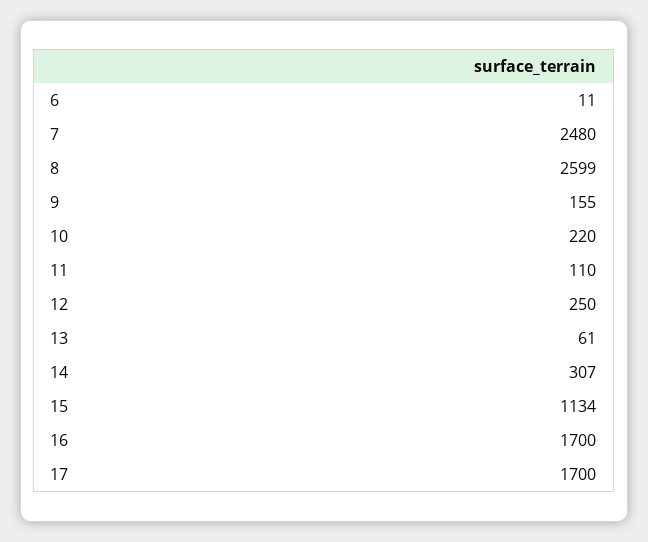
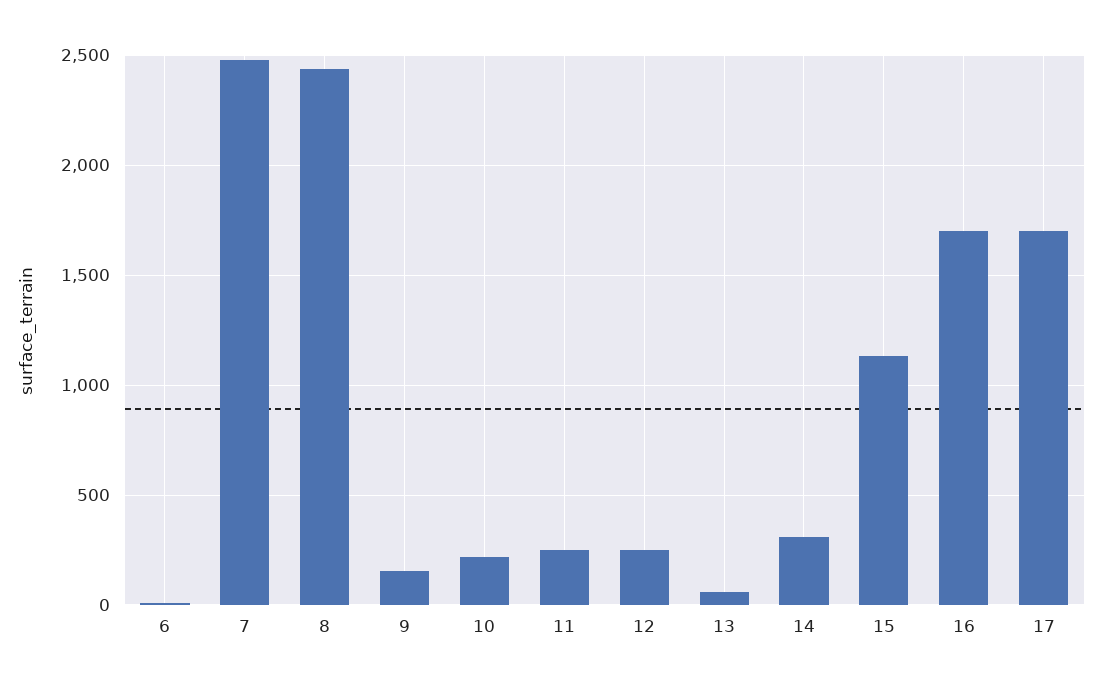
  {
    "6": 11,
    "7": 2480,
-   "8": 2599,
+   "8": 2450,
    "9": 155,
    "10": 220,
-   "11": 110,
+   "11": 250,
    "12": 250,
    "13": 61,
    "14": 307,
    "15": 1134,
    "16": 1700,
    "17": 1700
  }

